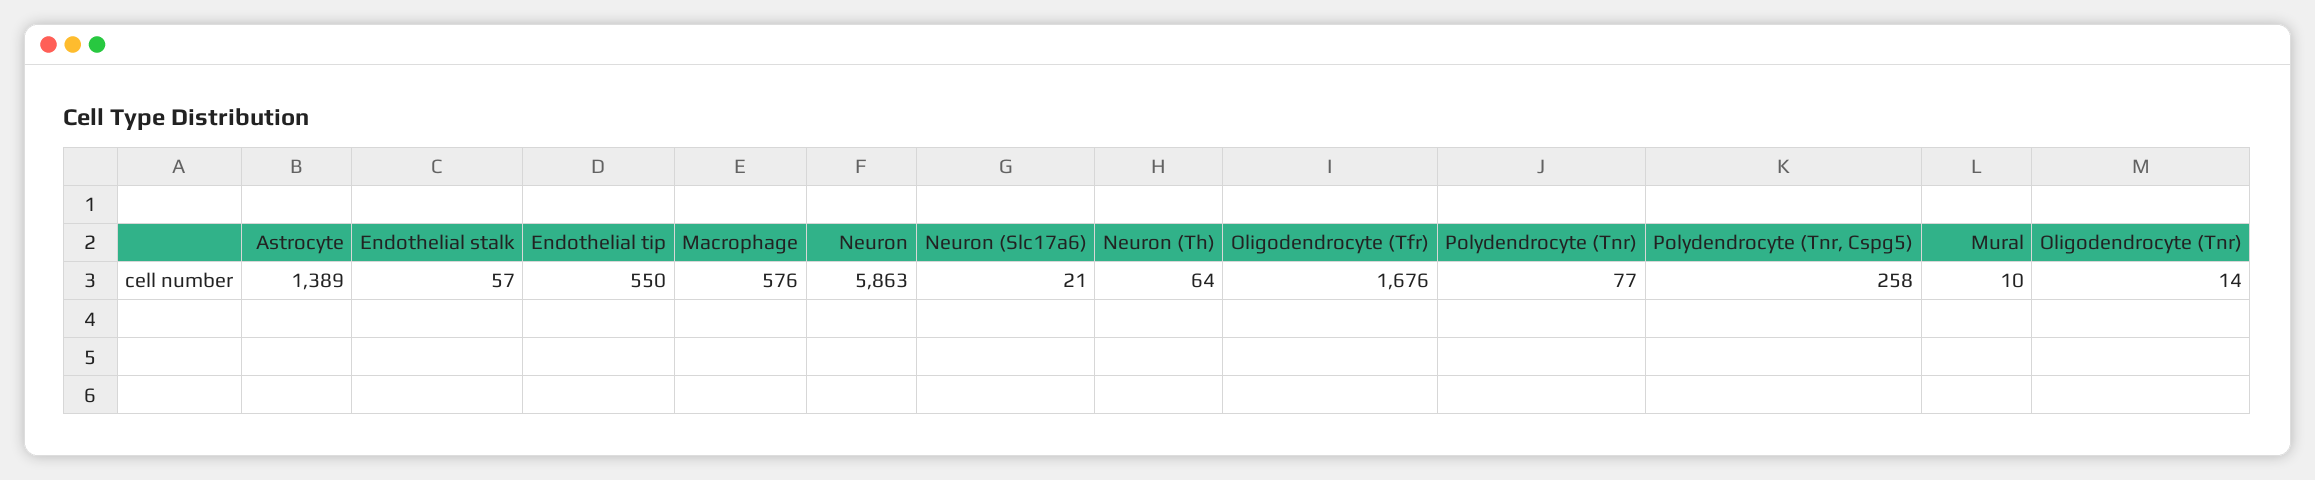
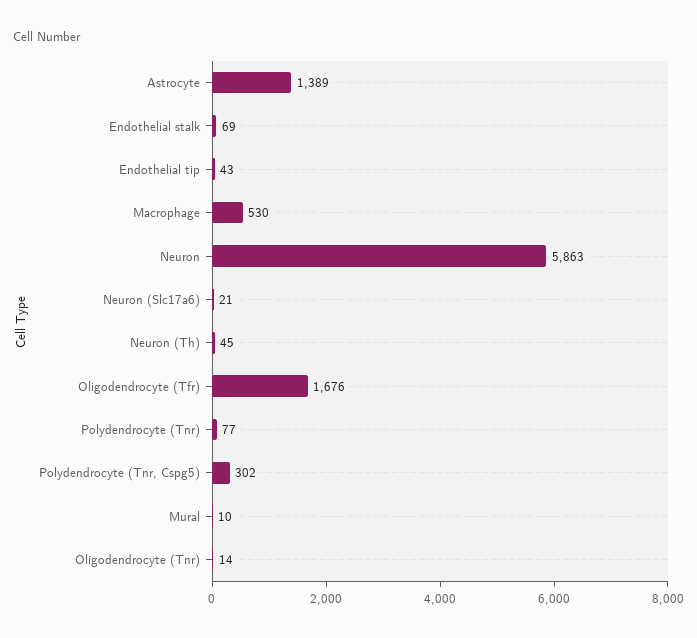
  {
    "Astrocyte": 1389,
-   "Endothelial stalk": 57,
+   "Endothelial stalk": 69,
-   "Endothelial tip": 550,
+   "Endothelial tip": 43,
-   "Macrophage": 576,
+   "Macrophage": 530,
    "Neuron": 5863,
    "Neuron (Slc17a6)": 21,
-   "Neuron (Th)": 64,
+   "Neuron (Th)": 45,
    "Oligodendrocyte (Tfr)": 1676,
    "Polydendrocyte (Tnr)": 77,
-   "Polydendrocyte (Tnr, Cspg5)": 258,
+   "Polydendrocyte (Tnr, Cspg5)": 302,
    "Mural": 10,
    "Oligodendrocyte (Tnr)": 14
  }

